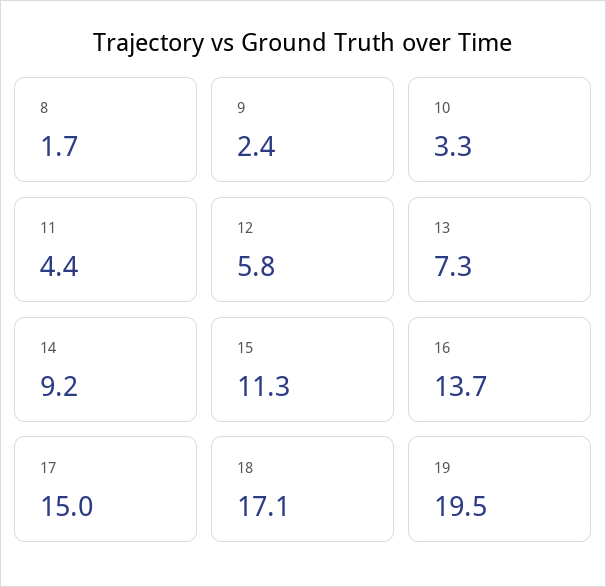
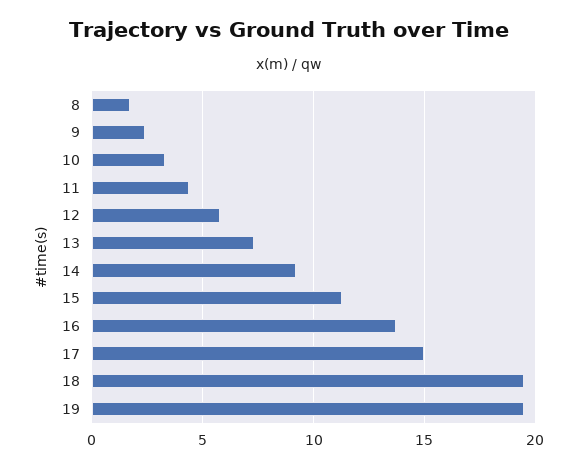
  {
    "8": 1.7,
    "9": 2.4,
    "10": 3.3,
    "11": 4.4,
    "12": 5.8,
    "13": 7.3,
    "14": 9.2,
    "15": 11.3,
    "16": 13.7,
    "17": 15,
-   "18": 17.1,
+   "18": 19.5,
    "19": 19.5
  }

